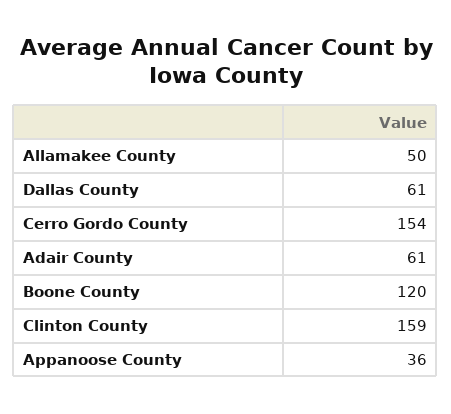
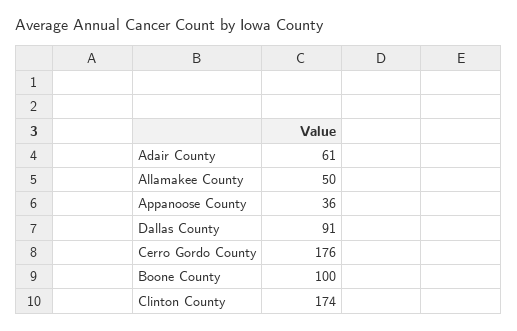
  {
    "Allamakee County": 50,
-   "Dallas County": 61,
+   "Dallas County": 91,
-   "Cerro Gordo County": 154,
+   "Cerro Gordo County": 176,
    "Adair County": 61,
-   "Boone County": 120,
+   "Boone County": 100,
-   "Clinton County": 159,
+   "Clinton County": 174,
    "Appanoose County": 36
  }

